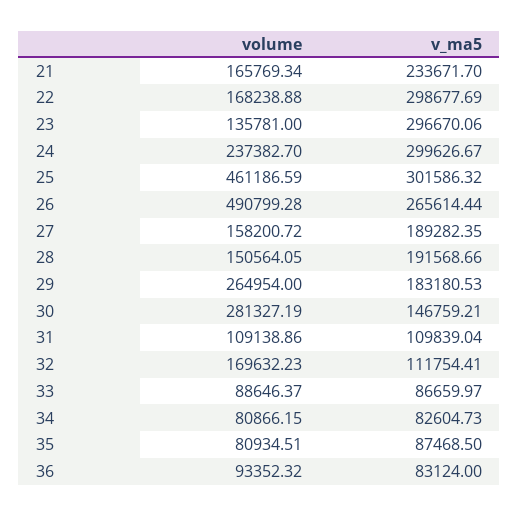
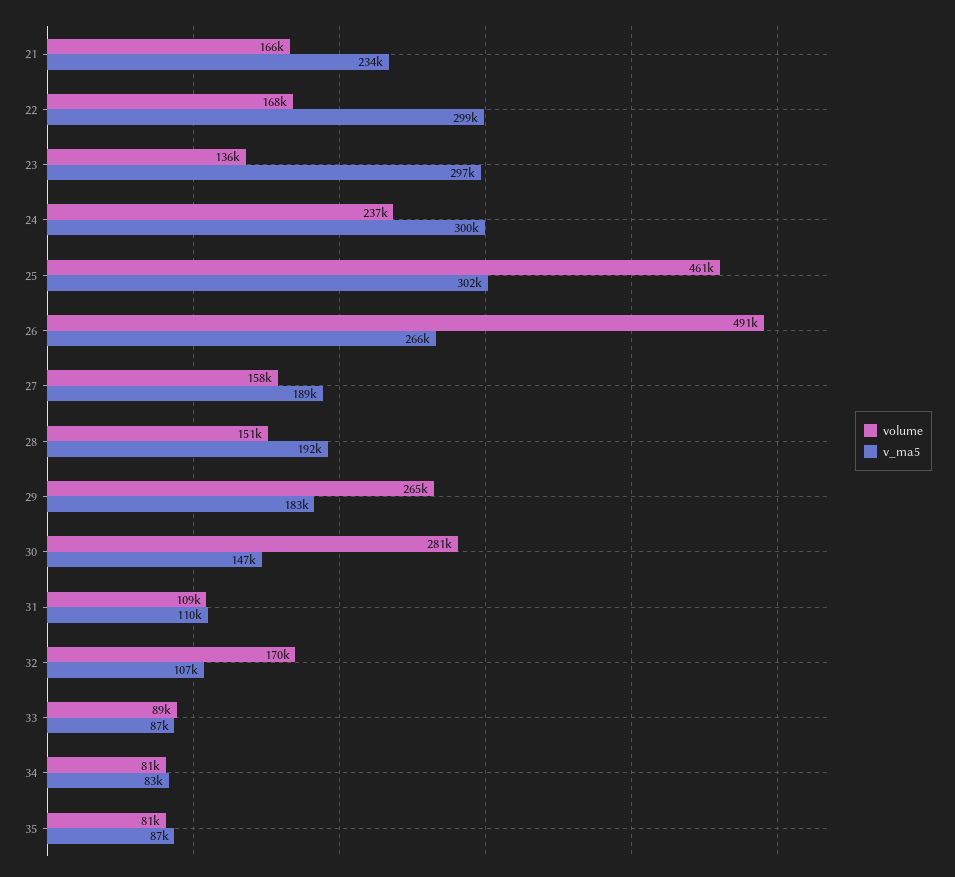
  {
    "volume": {
      "21": 165769.34,
      "22": 168238.88,
      "23": 135781,
      "24": 237382.7,
      "25": 461186.59,
      "26": 490799.28,
      "27": 158200.72,
      "28": 150564.05,
      "29": 264954,
      "30": 281327.19,
      "31": 109138.86,
      "32": 169632.23,
      "33": 88646.37,
      "34": 80866.15,
-     "35": 80934.51,
+     "35": 80934.51
-     "36": 93352.32
    },
    "v_ma5": {
      "21": 233671.7,
      "22": 298677.69,
      "23": 296670.06,
      "24": 299626.67,
      "25": 301586.32,
      "26": 265614.44,
      "27": 189282.35,
      "28": 191568.66,
      "29": 183180.53,
      "30": 146759.21,
      "31": 109839.04,
-     "32": 111754.41,
+     "32": 107000,
      "33": 86659.97,
      "34": 82604.73,
-     "35": 87468.5,
+     "35": 87468.5
-     "36": 83124
    }
  }

